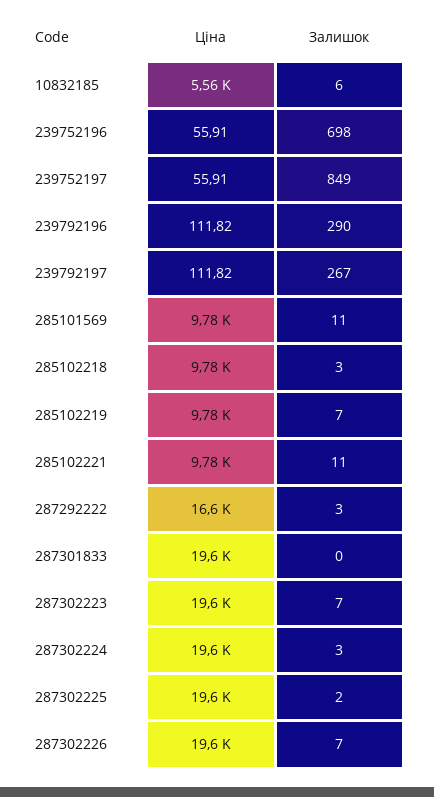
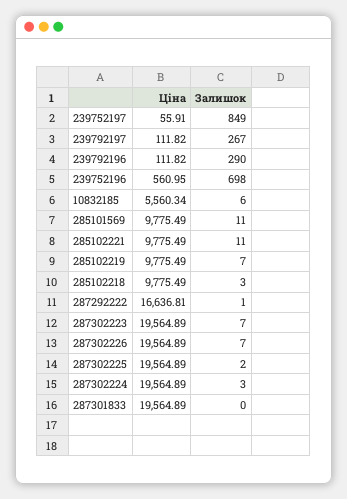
  {
    "Ціна": {
      "10832185": 5560.34,
-     "239752196": 55.91,
+     "239752196": 560.95,
      "239752197": 55.91,
      "239792196": 111.82,
      "239792197": 111.82,
      "285101569": 9775.49,
      "285102218": 9775.49,
      "285102219": 9775.49,
      "285102221": 9775.49,
      "287292222": 16636.81,
      "287301833": 19564.89,
      "287302223": 19564.89,
      "287302224": 19564.89,
      "287302225": 19564.89,
      "287302226": 19564.89
    },
    "Залишок": {
      "10832185": 6,
      "239752196": 698,
      "239752197": 849,
      "239792196": 290,
      "239792197": 267,
      "285101569": 11,
      "285102218": 3,
      "285102219": 7,
      "285102221": 11,
-     "287292222": 3,
+     "287292222": 1,
      "287301833": 0,
      "287302223": 7,
      "287302224": 3,
      "287302225": 2,
      "287302226": 7
    }
  }

